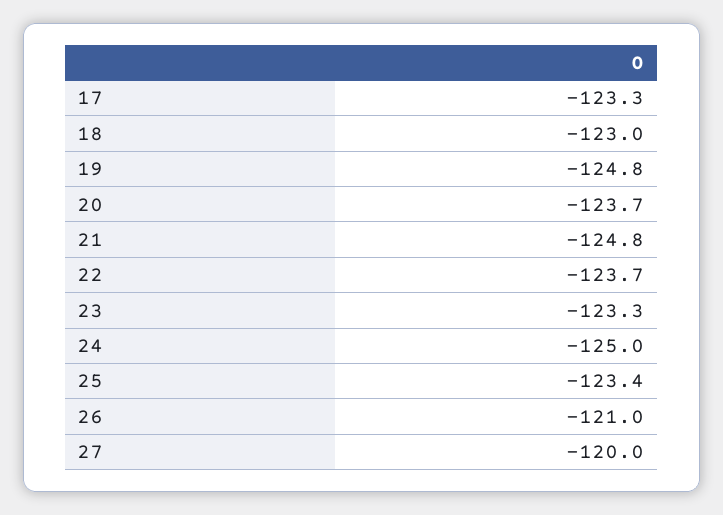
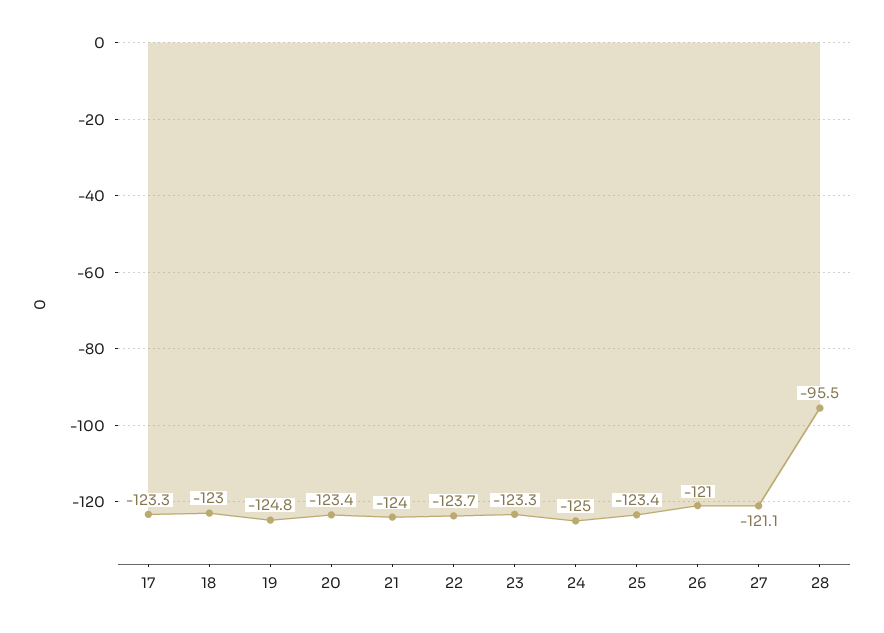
  {
    "17": -123.3,
    "18": -123,
    "19": -124.8,
-   "20": -123.7,
+   "20": -123.4,
-   "21": -124.8,
+   "21": -124,
    "22": -123.7,
    "23": -123.3,
    "24": -125,
    "25": -123.4,
    "26": -121,
-   "27": -120
+   "27": -121.1,
+   "28": -95.5
  }

